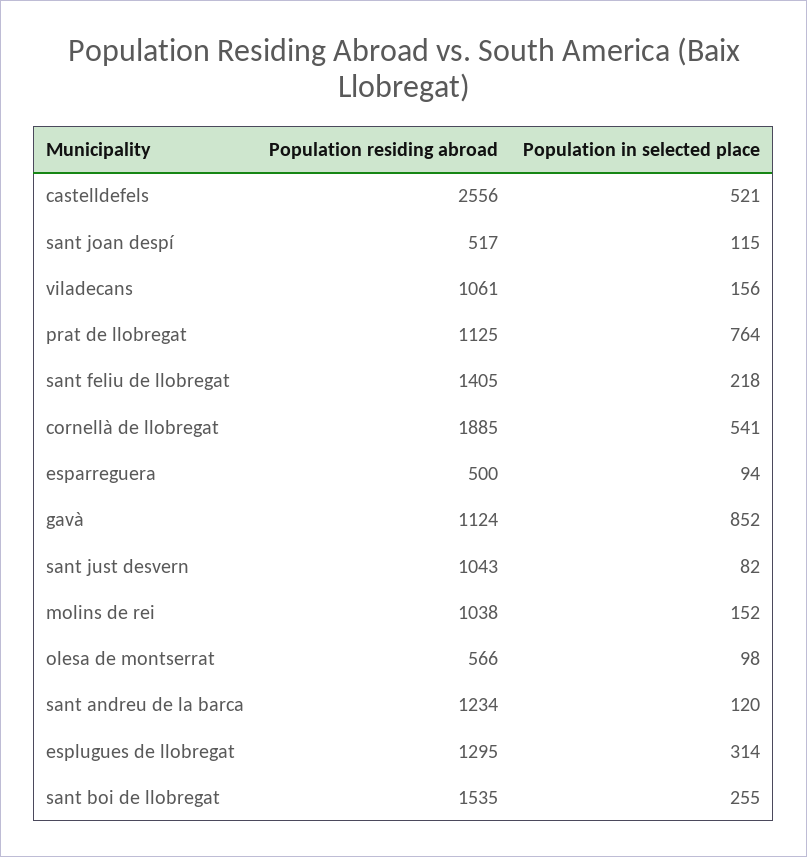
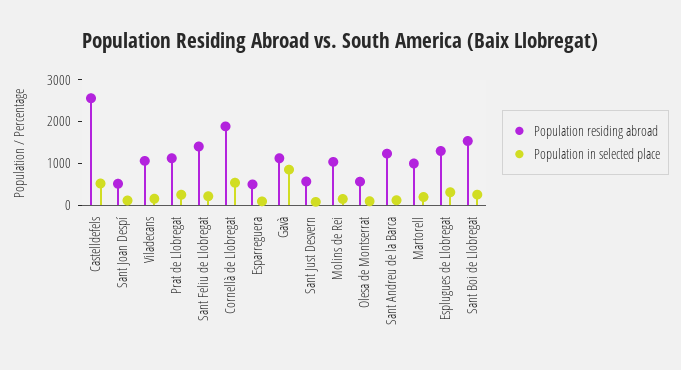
  {
    "Population residing abroad": {
      "castelldefels": 2556,
      "sant joan despí": 517,
      "viladecans": 1061,
      "prat de llobregat": 1125,
      "sant feliu de llobregat": 1405,
      "cornellà de llobregat": 1885,
      "esparreguera": 500,
      "gavà": 1124,
-     "sant just desvern": 1043,
+     "sant just desvern": 600,
      "molins de rei": 1038,
      "olesa de montserrat": 566,
      "sant andreu de la barca": 1234,
      "esplugues de llobregat": 1295,
-     "sant boi de llobregat": 1535
+     "sant boi de llobregat": 1535,
+     "Martorell": 1000
    },
    "Population in selected place": {
      "castelldefels": 521,
      "sant joan despí": 115,
      "viladecans": 156,
-     "prat de llobregat": 764,
+     "prat de llobregat": 200,
      "sant feliu de llobregat": 218,
      "cornellà de llobregat": 541,
      "esparreguera": 94,
      "gavà": 852,
      "sant just desvern": 82,
      "molins de rei": 152,
      "olesa de montserrat": 98,
      "sant andreu de la barca": 120,
      "esplugues de llobregat": 314,
-     "sant boi de llobregat": 255
+     "sant boi de llobregat": 255,
+     "Martorell": 200
    }
  }

